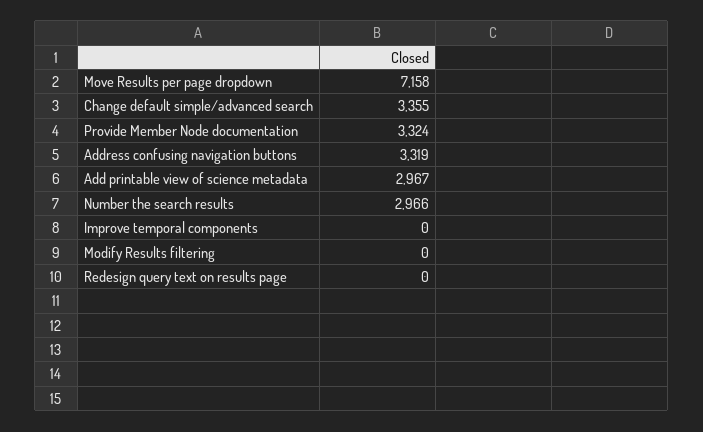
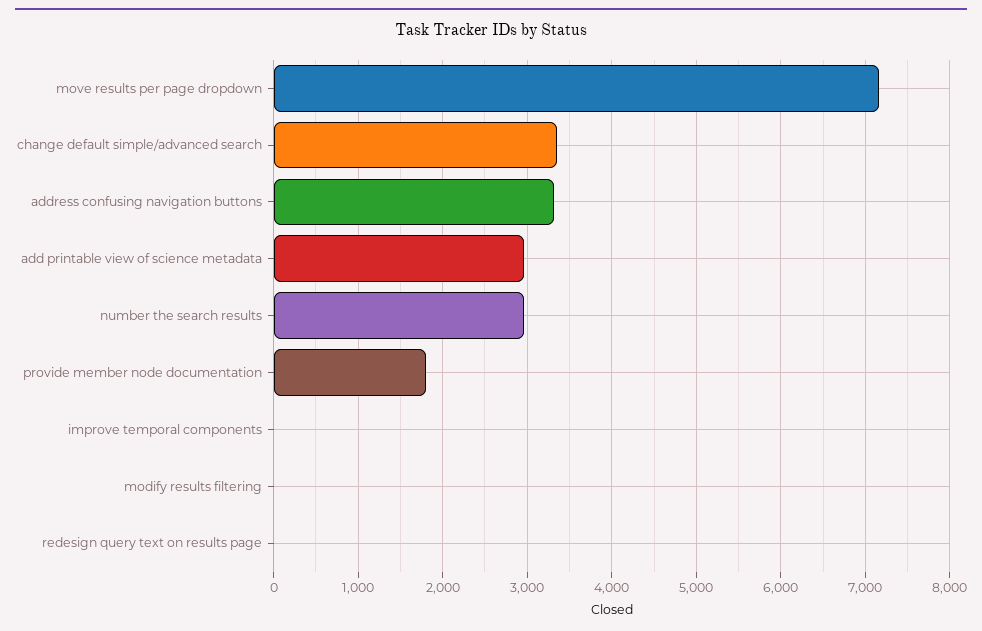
  {
    "Move Results per page dropdown": 7158,
    "Change default simple/advanced search": 3355,
-   "Provide Member Node documentation": 3324,
+   "Provide Member Node documentation": 1800,
    "Address confusing navigation buttons": 3319,
    "Add printable view of science metadata": 2967,
    "Number the search results": 2966,
    "Improve temporal components": 0,
    "Modify Results filtering": 0,
    "Redesign query text on results page": 0
  }

